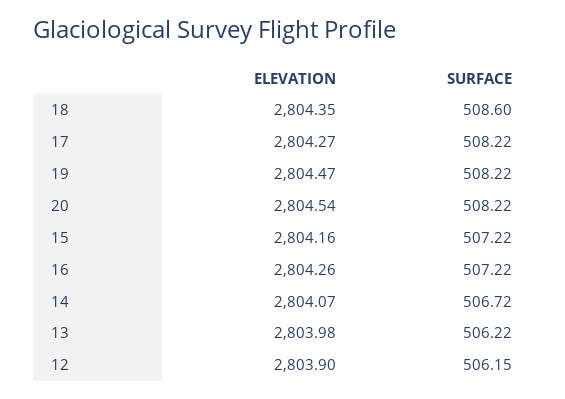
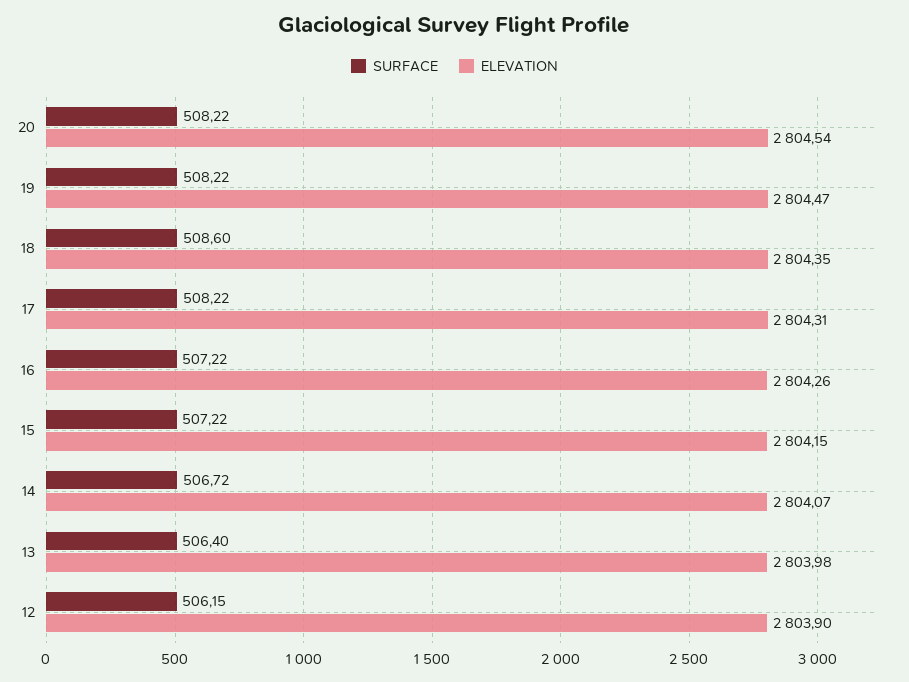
  {
    "ELEVATION": {
      "18": 2804.35,
-     "17": 2804.27,
+     "17": 2804.31,
      "19": 2804.47,
      "20": 2804.54,
-     "15": 2804.16,
+     "15": 2804.15,
      "16": 2804.26,
      "14": 2804.07,
      "13": 2803.98,
      "12": 2803.9
    },
    "SURFACE": {
      "18": 508.6,
      "17": 508.22,
      "19": 508.22,
      "20": 508.22,
      "15": 507.22,
      "16": 507.22,
      "14": 506.72,
-     "13": 506.22,
+     "13": 506.4,
      "12": 506.15
    }
  }

